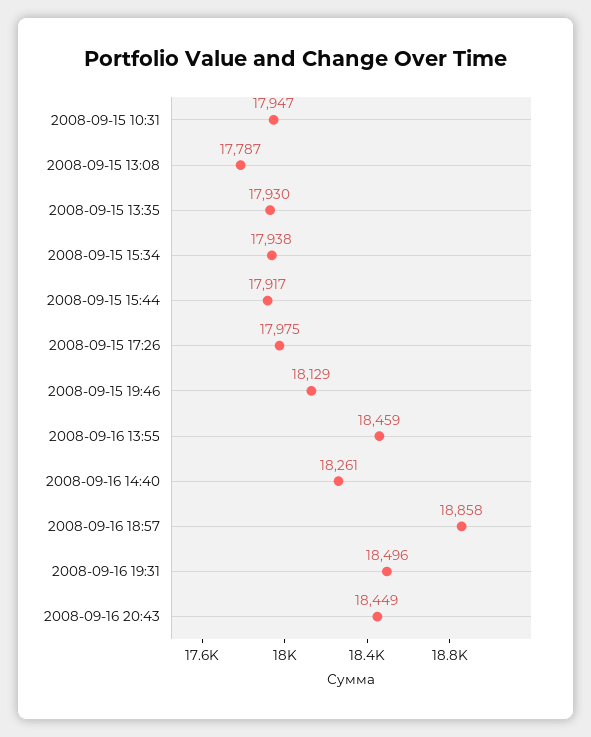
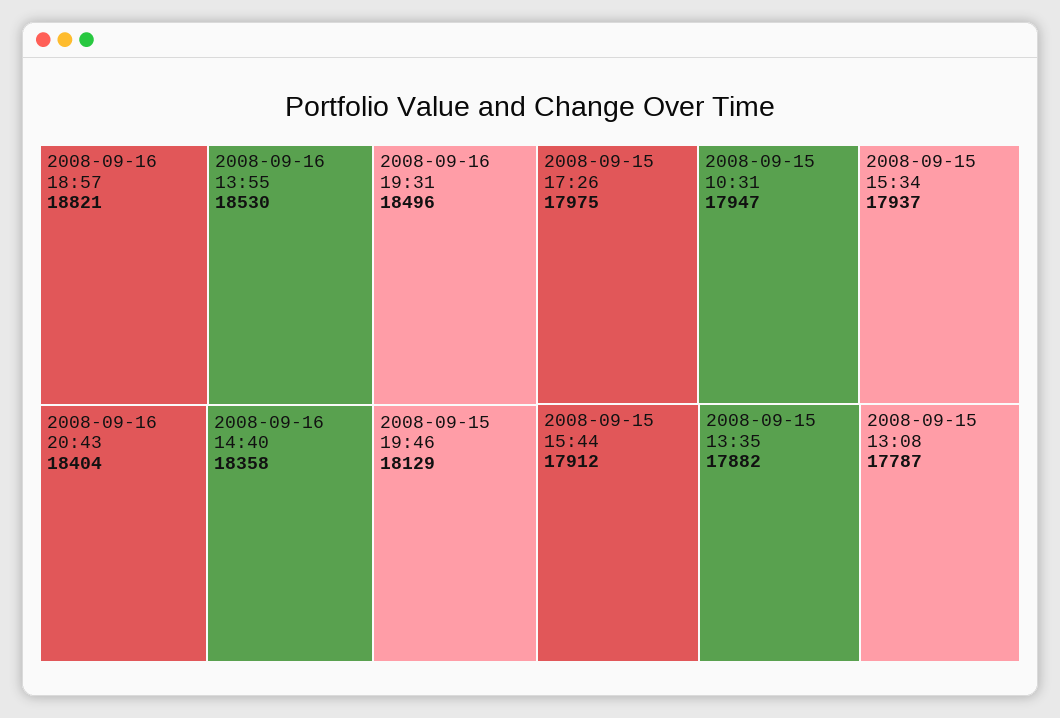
  {
    "2008-09-15 10:31": 17947,
    "2008-09-15 13:08": 17787,
-   "2008-09-15 13:35": 17930,
+   "2008-09-15 13:35": 17882,
-   "2008-09-15 15:34": 17938,
+   "2008-09-15 15:34": 17937,
-   "2008-09-15 15:44": 17917,
+   "2008-09-15 15:44": 17912,
    "2008-09-15 17:26": 17975,
    "2008-09-15 19:46": 18129,
-   "2008-09-16 13:55": 18459,
+   "2008-09-16 13:55": 18530,
-   "2008-09-16 14:40": 18261,
+   "2008-09-16 14:40": 18358,
-   "2008-09-16 18:57": 18858,
+   "2008-09-16 18:57": 18821,
    "2008-09-16 19:31": 18496,
-   "2008-09-16 20:43": 18449
+   "2008-09-16 20:43": 18404
  }

